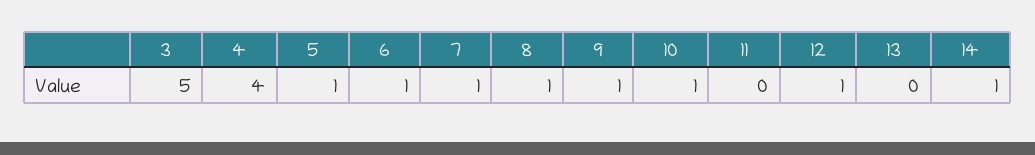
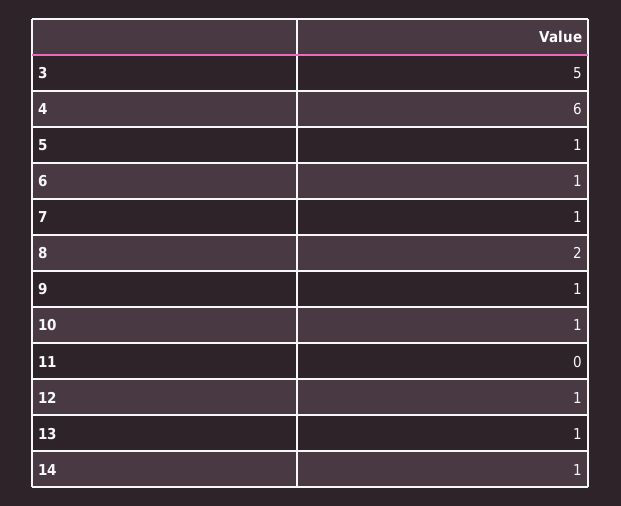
  {
    "3": 5,
-   "4": 4,
+   "4": 6,
    "5": 1,
    "6": 1,
    "7": 1,
-   "8": 1,
+   "8": 2,
    "9": 1,
    "10": 1,
    "11": 0,
    "12": 1,
-   "13": 0,
+   "13": 1,
    "14": 1
  }

